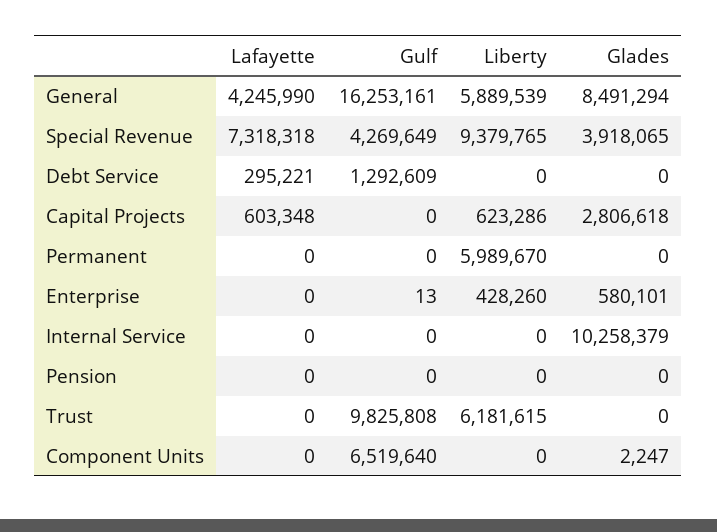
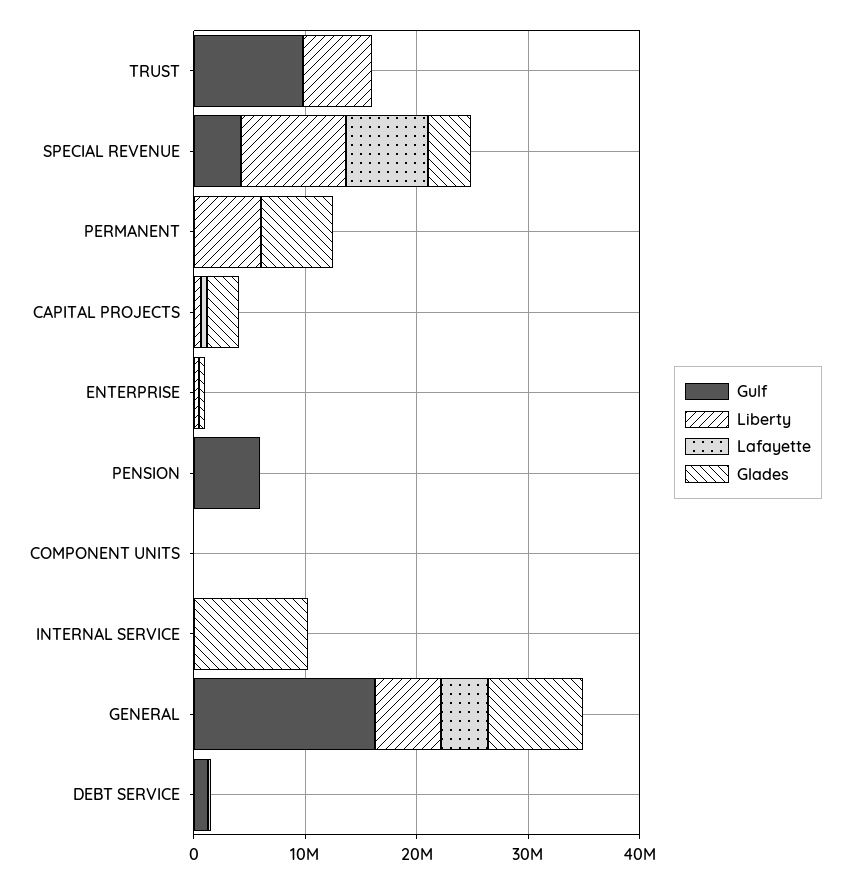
  {
    "Lafayette": {
      "General": 4245990,
      "Special Revenue": 7318318,
      "Debt Service": 295221,
      "Capital Projects": 603348,
      "Permanent": 0,
      "Enterprise": 0,
      "Internal Service": 0,
      "Pension": 0,
      "Trust": 0,
      "Component Units": 0
    },
    "Gulf": {
      "General": 16253161,
      "Special Revenue": 4269649,
      "Debt Service": 1292609,
      "Capital Projects": 0,
      "Permanent": 0,
      "Enterprise": 13,
      "Internal Service": 0,
-     "Pension": 0,
+     "Pension": 6000000,
      "Trust": 9825808,
-     "Component Units": 6519640
+     "Component Units": 0
    },
    "Liberty": {
      "General": 5889539,
      "Special Revenue": 9379765,
      "Debt Service": 0,
      "Capital Projects": 623286,
      "Permanent": 5989670,
      "Enterprise": 428260,
      "Internal Service": 0,
      "Pension": 0,
      "Trust": 6181615,
      "Component Units": 0
    },
    "Glades": {
      "General": 8491294,
      "Special Revenue": 3918065,
      "Debt Service": 0,
      "Capital Projects": 2806618,
-     "Permanent": 0,
+     "Permanent": 6000000,
      "Enterprise": 580101,
      "Internal Service": 10258379,
      "Pension": 0,
      "Trust": 0,
      "Component Units": 2247
    }
  }

